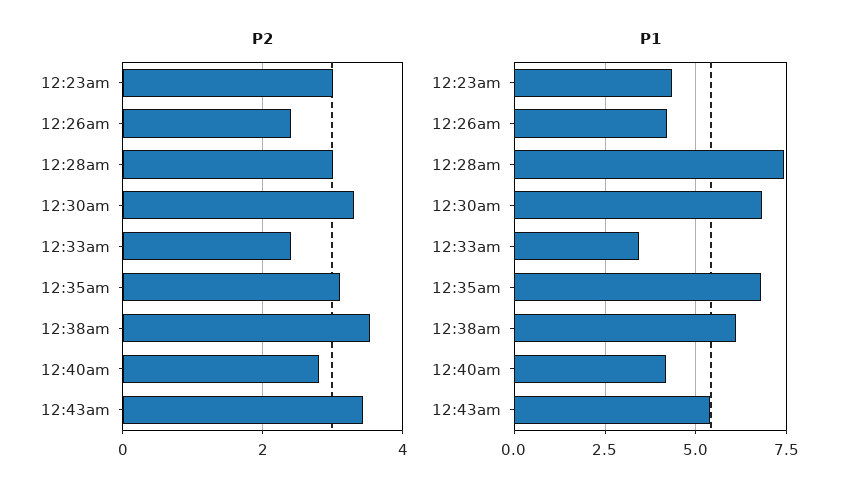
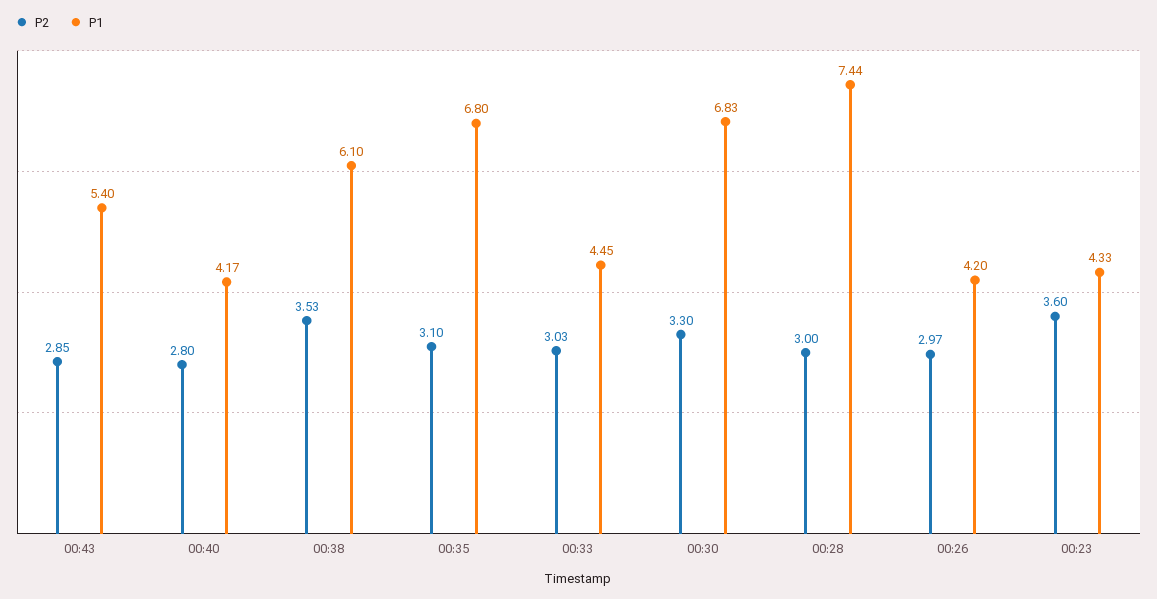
  {
    "P2": {
-     "12:23am": 3,
+     "12:23am": 3.6,
-     "12:26am": 2.4,
+     "12:26am": 2.97,
      "12:28am": 3,
      "12:30am": 3.3,
-     "12:33am": 2.4,
+     "12:33am": 3.03,
      "12:35am": 3.1,
      "12:38am": 3.53,
      "12:40am": 2.8,
-     "12:43am": 3.4
+     "12:43am": 2.85
    },
    "P1": {
      "12:23am": 4.33,
      "12:26am": 4.2,
      "12:28am": 7.44,
      "12:30am": 6.83,
-     "12:33am": 3.5,
+     "12:33am": 4.45,
      "12:35am": 6.8,
      "12:38am": 6.1,
      "12:40am": 4.17,
      "12:43am": 5.4
    }
  }

